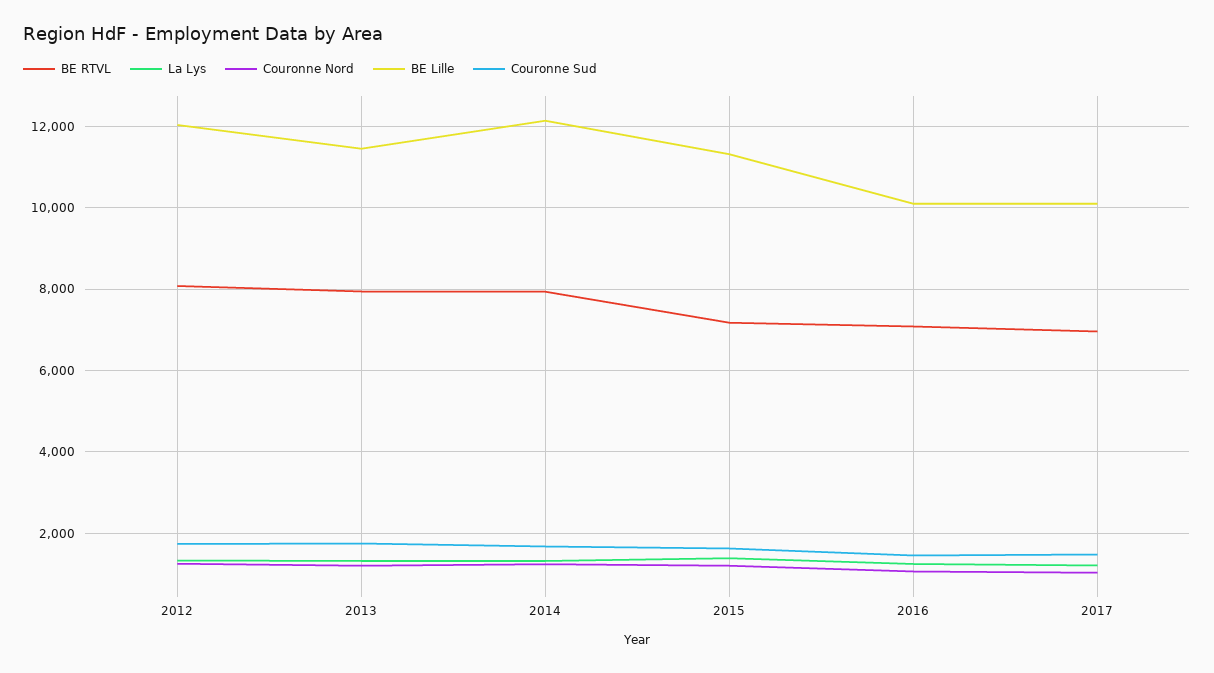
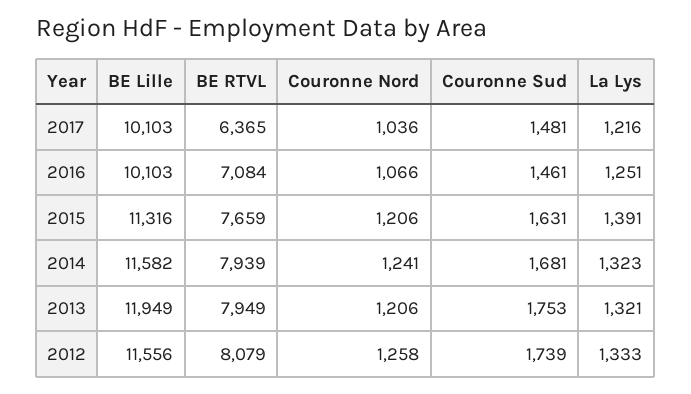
  {
    "BE RTVL": {
      "2012": 8079,
      "2013": 7949,
      "2014": 7939,
-     "2015": 7200,
+     "2015": 7659,
      "2016": 7084,
-     "2017": 7000
+     "2017": 6365
    },
    "La Lys": {
      "2012": 1333,
      "2013": 1321,
      "2014": 1323,
      "2015": 1391,
      "2016": 1251,
      "2017": 1216
    },
    "Couronne Nord": {
      "2012": 1258,
      "2013": 1206,
      "2014": 1241,
      "2015": 1206,
      "2016": 1066,
      "2017": 1036
    },
    "BE Lille": {
-     "2012": 12000,
+     "2012": 11556,
-     "2013": 11400,
+     "2013": 11949,
-     "2014": 12200,
+     "2014": 11582,
      "2015": 11316,
      "2016": 10103,
      "2017": 10103
    },
    "Couronne Sud": {
      "2012": 1739,
      "2013": 1753,
      "2014": 1681,
      "2015": 1631,
      "2016": 1461,
      "2017": 1481
    }
  }

